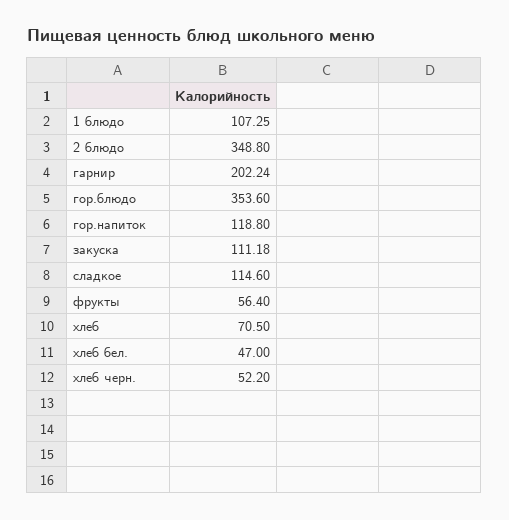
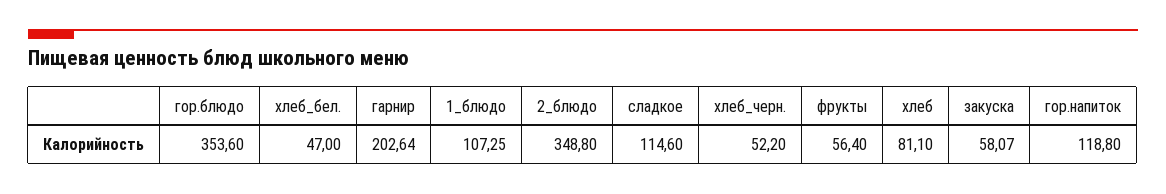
  {
    "1 блюдо": 107.25,
    "2 блюдо": 348.8,
-   "гарнир": 202.24,
+   "гарнир": 202.64,
    "гор.блюдо": 353.6,
    "гор.напиток": 118.8,
-   "закуска": 111.18,
+   "закуска": 58.07,
    "сладкое": 114.6,
    "фрукты": 56.4,
-   "хлеб": 70.5,
+   "хлеб": 81.1,
    "хлеб бел.": 47,
    "хлеб черн.": 52.2
  }

